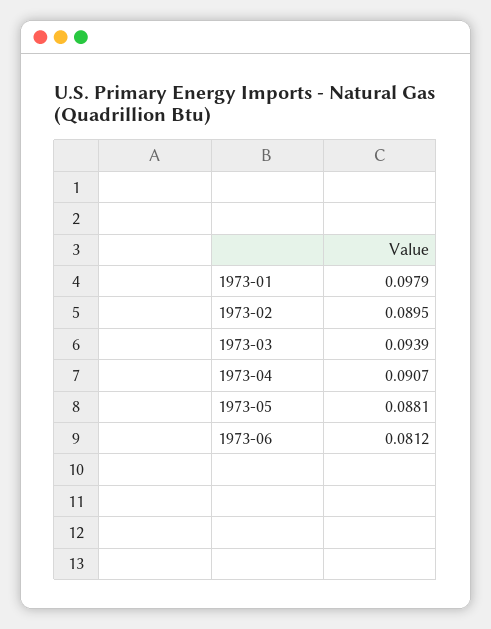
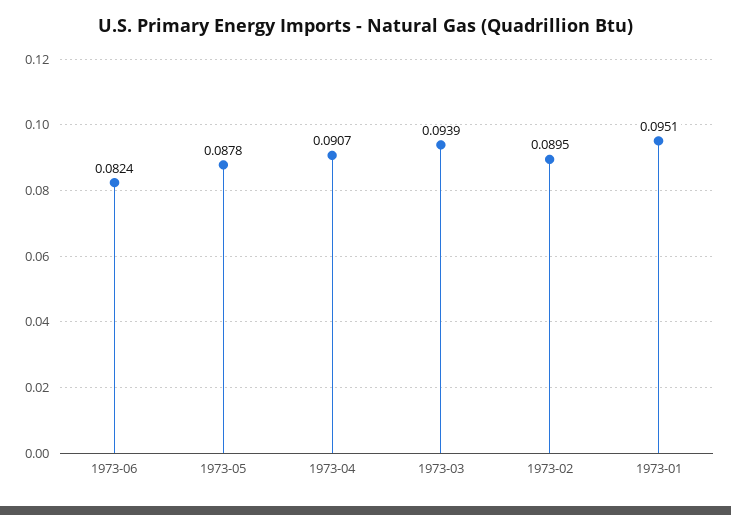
  {
-   "1973-01": 0.0979,
+   "1973-01": 0.0951,
    "1973-02": 0.0895,
    "1973-03": 0.0939,
    "1973-04": 0.0907,
-   "1973-05": 0.0881,
+   "1973-05": 0.0878,
-   "1973-06": 0.0812
+   "1973-06": 0.0824
  }

